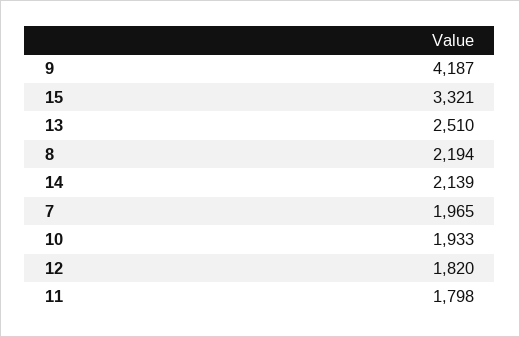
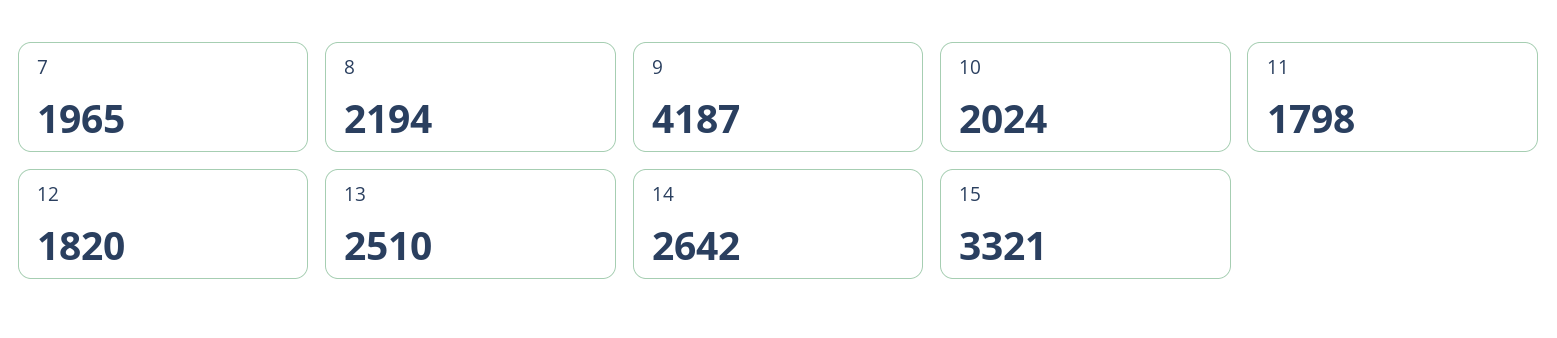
  {
    "9": 4187,
    "15": 3321,
    "13": 2510,
    "8": 2194,
-   "14": 2139,
+   "14": 2642,
    "7": 1965,
-   "10": 1933,
+   "10": 2024,
    "12": 1820,
    "11": 1798
  }

